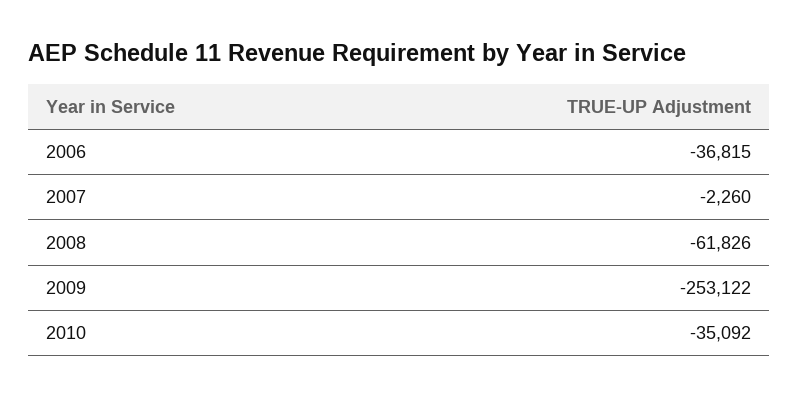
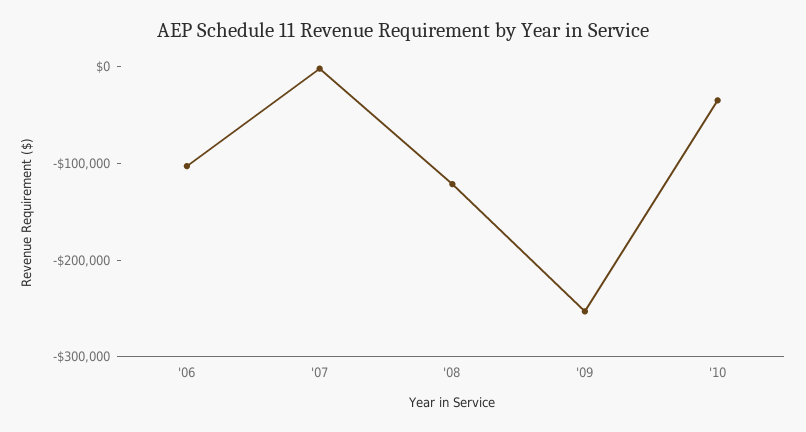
  {
-   "2006": -36815,
+   "2006": -100000,
    "2007": -2260,
-   "2008": -61826,
+   "2008": -120000,
    "2009": -253122,
    "2010": -35092
  }

